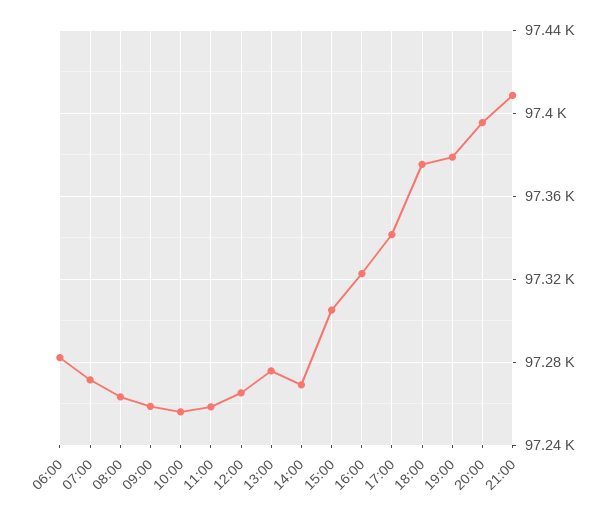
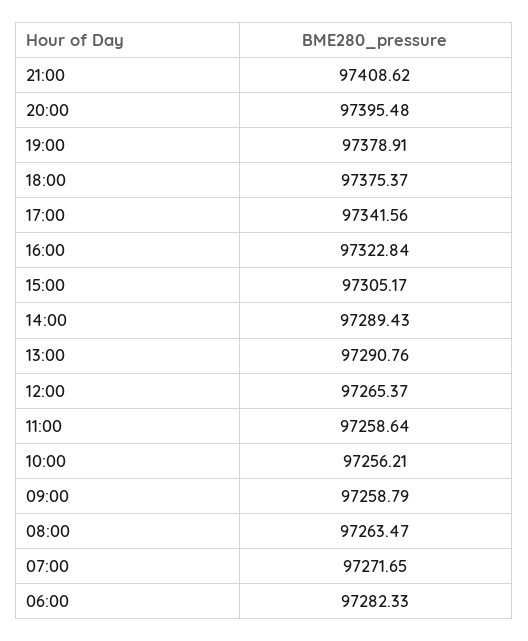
  {
    "06:00": 97282.33,
    "07:00": 97271.65,
    "08:00": 97263.47,
    "09:00": 97258.79,
    "10:00": 97256.21,
    "11:00": 97258.64,
    "12:00": 97265.37,
-   "13:00": 97275,
+   "13:00": 97290.76,
-   "14:00": 97270,
+   "14:00": 97289.43,
    "15:00": 97305.17,
    "16:00": 97322.84,
    "17:00": 97341.56,
    "18:00": 97375.37,
    "19:00": 97378.91,
    "20:00": 97395.48,
    "21:00": 97408.62
  }

